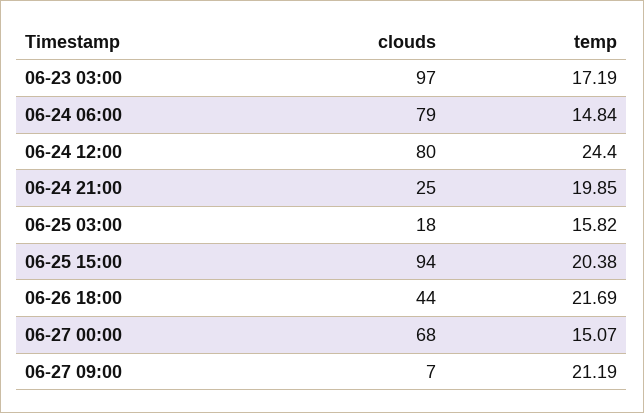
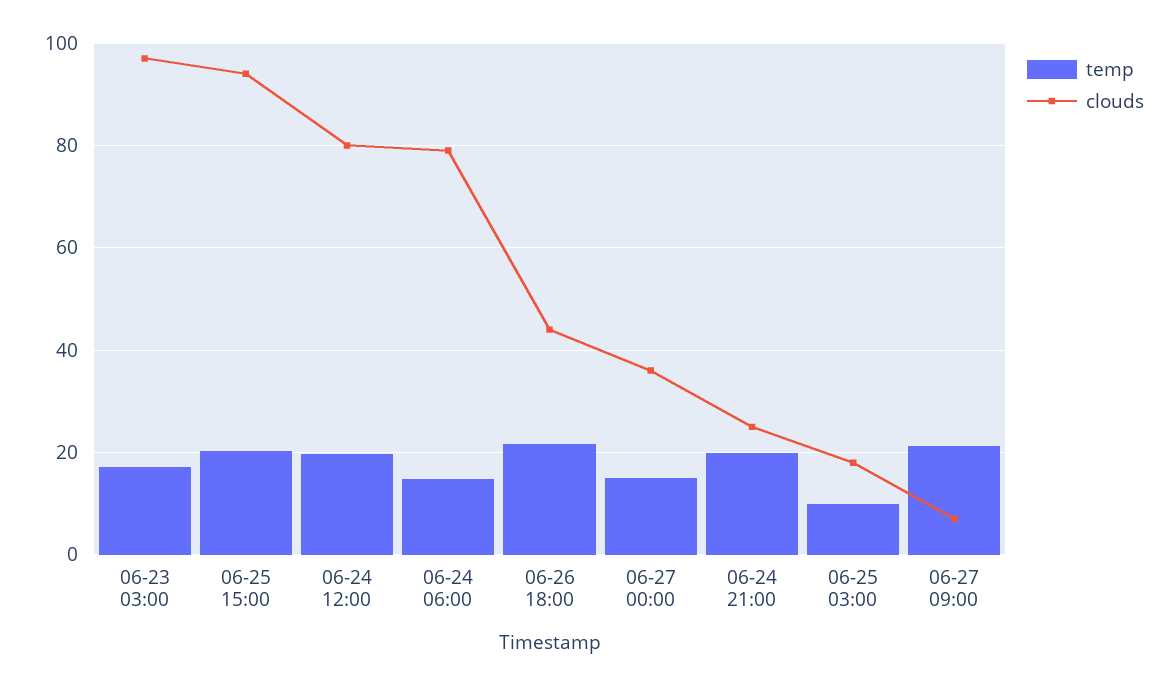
  {
    "clouds": {
      "06-23 03:00": 97,
      "06-24 06:00": 79,
      "06-24 12:00": 80,
      "06-24 21:00": 25,
      "06-25 03:00": 18,
      "06-25 15:00": 94,
      "06-26 18:00": 44,
-     "06-27 00:00": 68,
+     "06-27 00:00": 36,
      "06-27 09:00": 7
    },
    "temp": {
      "06-23 03:00": 17.19,
      "06-24 06:00": 14.84,
-     "06-24 12:00": 24.4,
+     "06-24 12:00": 20,
      "06-24 21:00": 19.85,
-     "06-25 03:00": 15.82,
+     "06-25 03:00": 10,
      "06-25 15:00": 20.38,
      "06-26 18:00": 21.69,
      "06-27 00:00": 15.07,
      "06-27 09:00": 21.19
    }
  }

